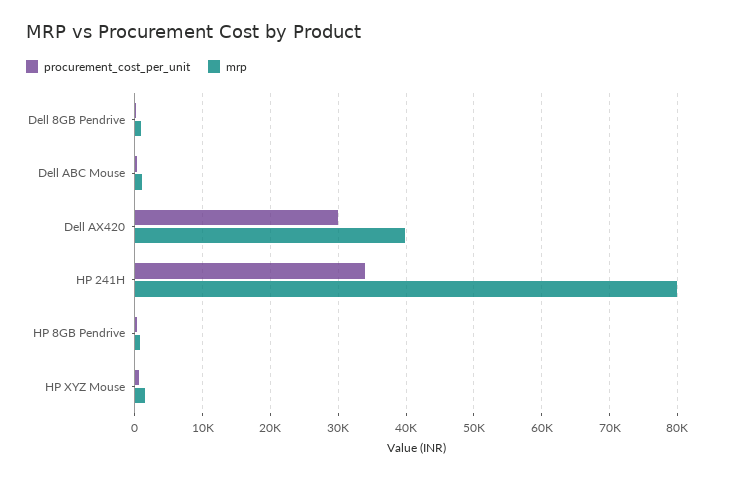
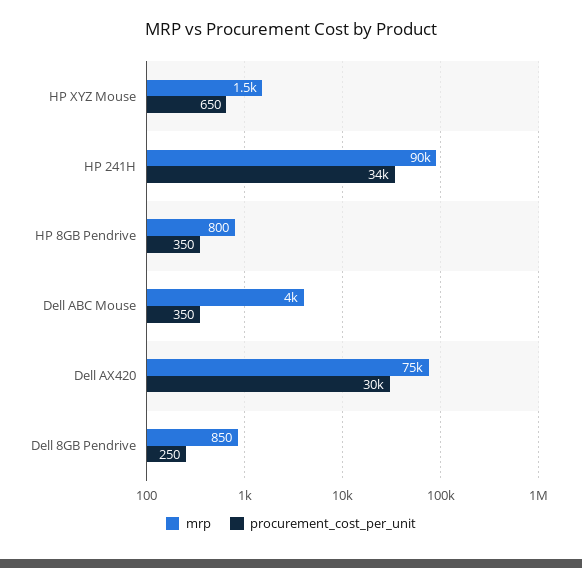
  {
    "procurement_cost_per_unit": {
      "Dell 8GB Pendrive": 250,
      "Dell ABC Mouse": 350,
      "Dell AX420": 30000,
      "HP 241H": 34000,
      "HP 8GB Pendrive": 350,
      "HP XYZ Mouse": 650
    },
    "mrp": {
      "Dell 8GB Pendrive": 850,
-     "Dell ABC Mouse": 1000,
+     "Dell ABC Mouse": 4000,
-     "Dell AX420": 40000,
+     "Dell AX420": 75000,
-     "HP 241H": 80000,
+     "HP 241H": 90000,
      "HP 8GB Pendrive": 800,
      "HP XYZ Mouse": 1500
    }
  }

